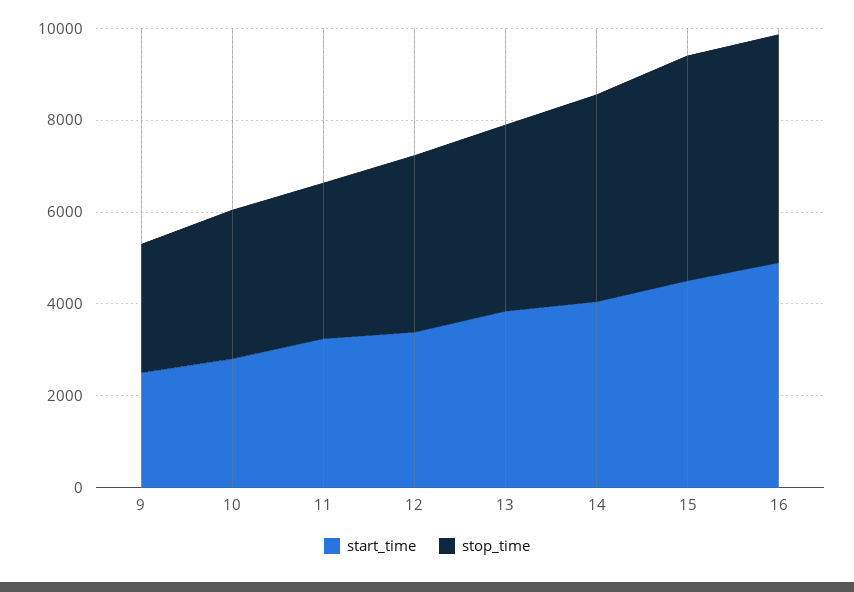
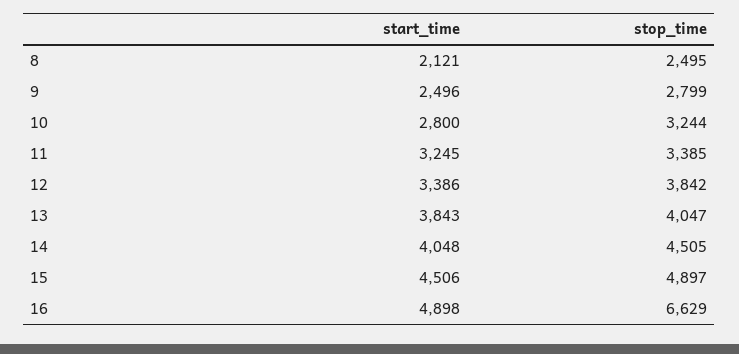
  {
    "start_time": {
      "9": 2496,
      "10": 2800,
      "11": 3245,
      "12": 3386,
      "13": 3843,
      "14": 4048,
      "15": 4506,
-     "16": 4898
+     "16": 4898,
+     "8": 2121
    },
    "stop_time": {
      "9": 2799,
      "10": 3244,
      "11": 3385,
      "12": 3842,
      "13": 4047,
      "14": 4505,
      "15": 4897,
-     "16": 5000
+     "16": 6629,
+     "8": 2495
    }
  }

